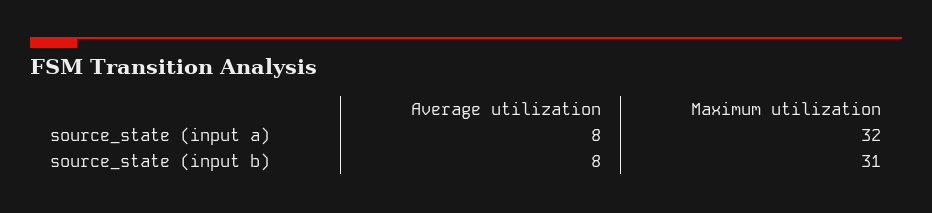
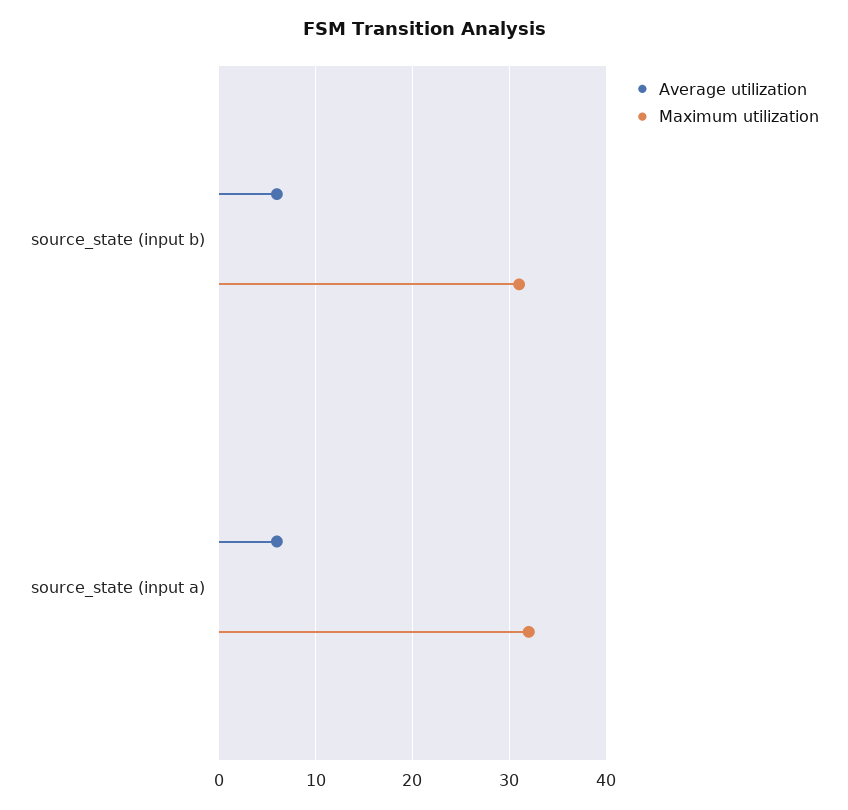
  {
    "Average utilization": {
-     "source_state (input a)": 8,
+     "source_state (input a)": 6,
-     "source_state (input b)": 8
+     "source_state (input b)": 6
    },
    "Maximum utilization": {
      "source_state (input a)": 32,
      "source_state (input b)": 31
    }
  }

